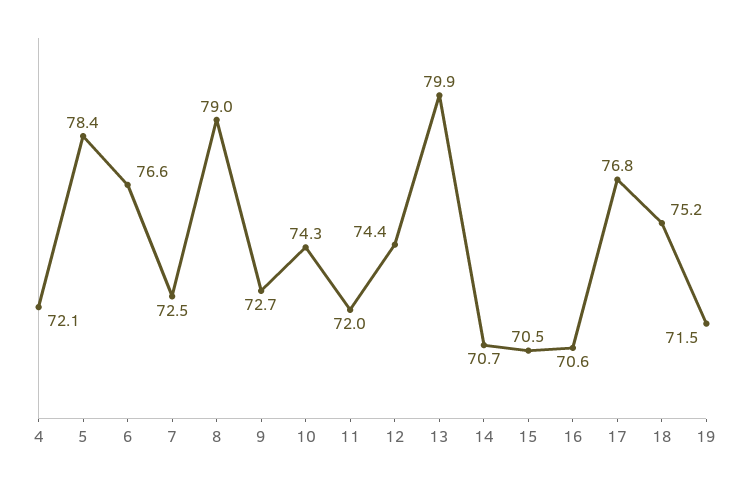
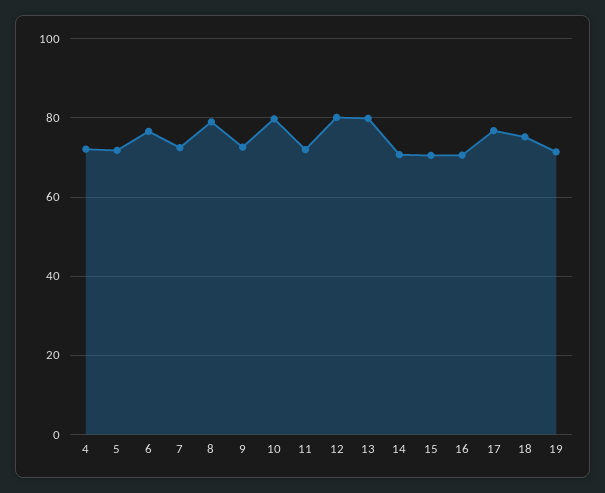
  {
    "4": 72.1,
-   "5": 78.4,
+   "5": 72,
    "6": 76.6,
    "7": 72.5,
    "8": 79,
    "9": 72.7,
-   "10": 74.3,
+   "10": 80,
    "11": 72,
-   "12": 74.4,
+   "12": 80,
    "13": 79.9,
    "14": 70.7,
    "15": 70.5,
    "16": 70.6,
    "17": 76.8,
    "18": 75.2,
    "19": 71.5
  }

